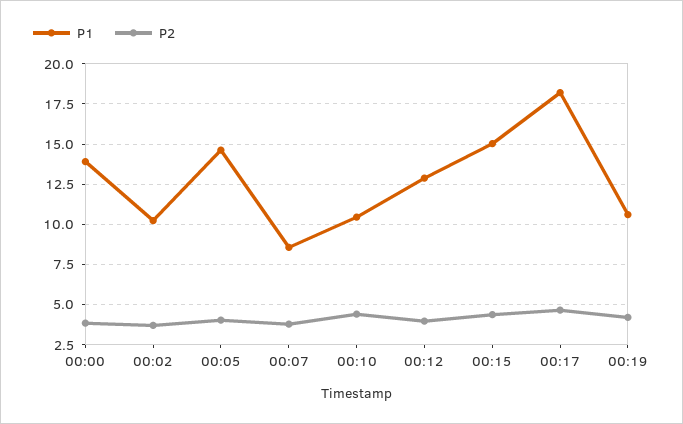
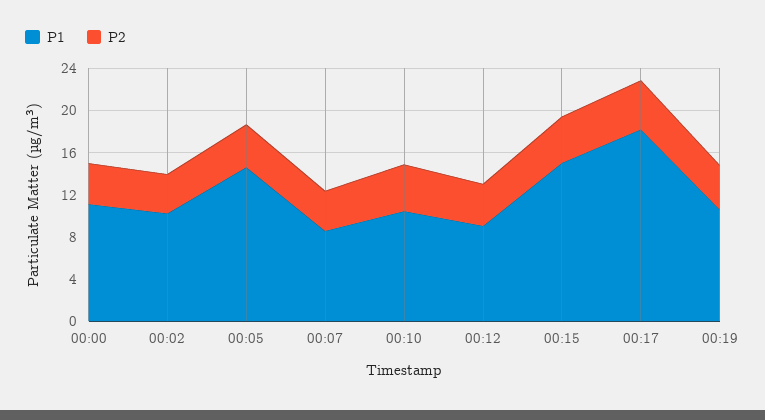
  {
    "P1": {
-     "00:00": 14,
+     "00:00": 11,
      "00:02": 10,
      "00:05": 14.5,
      "00:07": 8.5,
      "00:10": 10.5,
-     "00:12": 13,
+     "00:12": 9,
      "00:15": 15,
      "00:17": 18,
      "00:19": 10.5
    },
    "P2": {
      "00:00": 4,
      "00:02": 3.5,
      "00:05": 4,
      "00:07": 4,
      "00:10": 4.5,
      "00:12": 4,
      "00:15": 4.5,
      "00:17": 4.5,
      "00:19": 4
    }
  }

